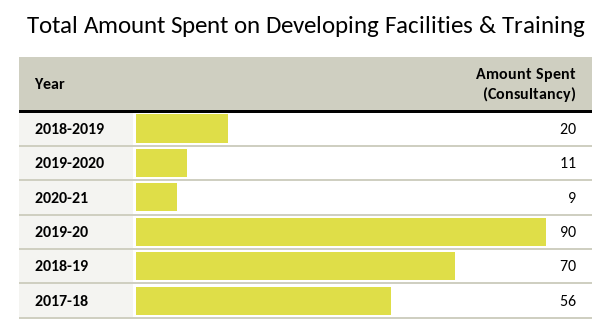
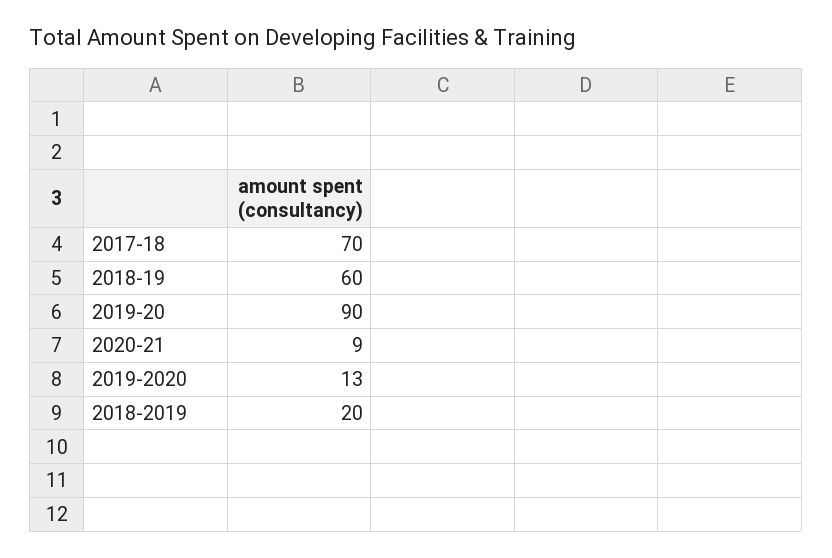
  {
    "2018-2019": 20,
-   "2019-2020": 11,
+   "2019-2020": 13,
    "2020-21": 9,
    "2019-20": 90,
-   "2018-19": 70,
+   "2018-19": 60,
-   "2017-18": 56
+   "2017-18": 70
  }

